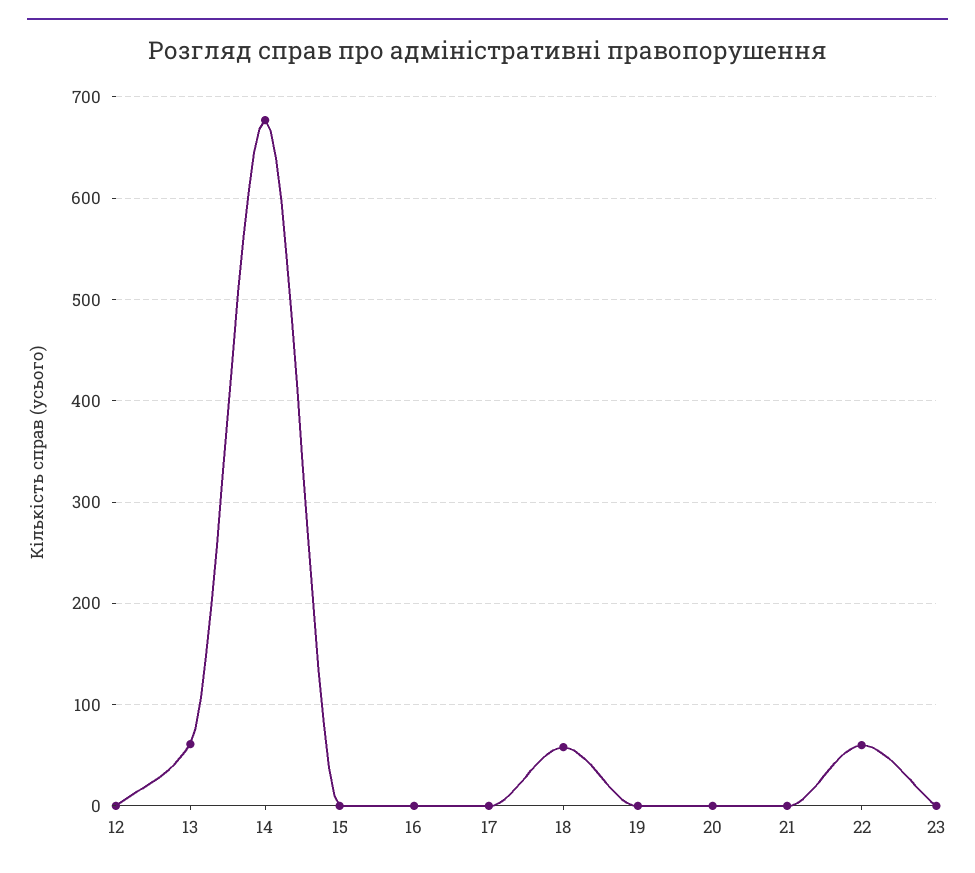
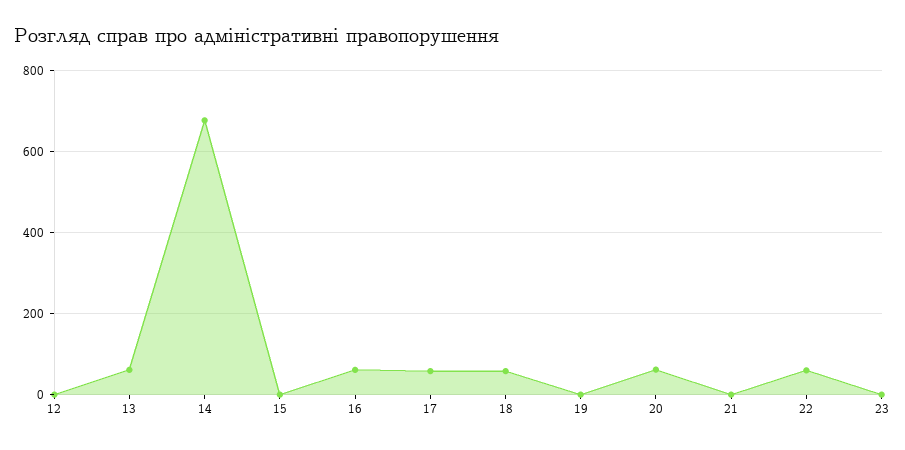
  {
    "12": 0,
    "13": 60,
    "14": 680,
    "15": 0,
-   "16": 0,
+   "16": 60,
-   "17": 0,
+   "17": 60,
    "18": 60,
    "19": 0,
-   "20": 0,
+   "20": 60,
    "21": 0,
    "22": 60,
    "23": 0
  }

